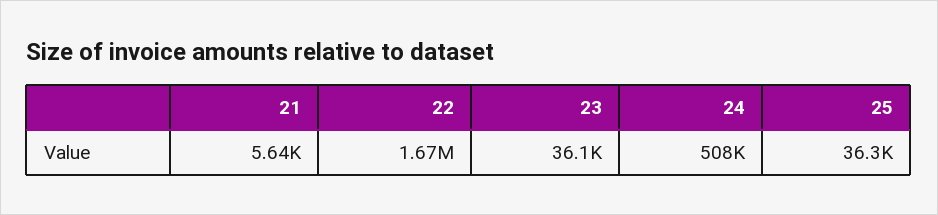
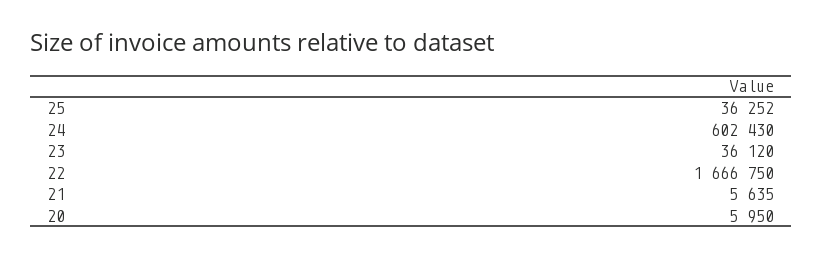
  {
    "21": 5635,
    "22": 1666750,
    "23": 36120,
-   "24": 508000,
+   "24": 602430,
-   "25": 36252
+   "25": 36252,
+   "20": 5950
  }

